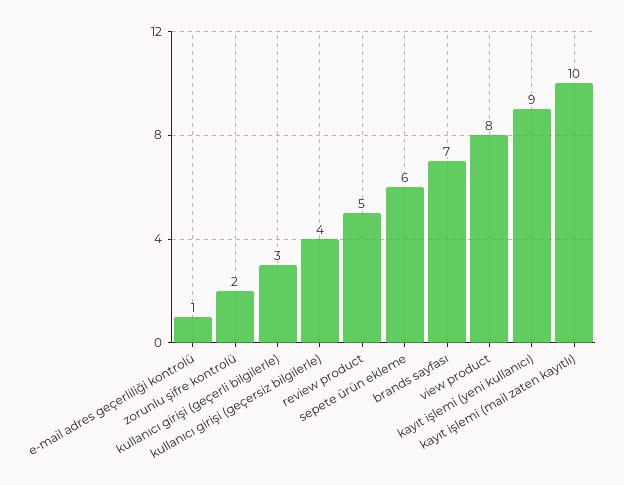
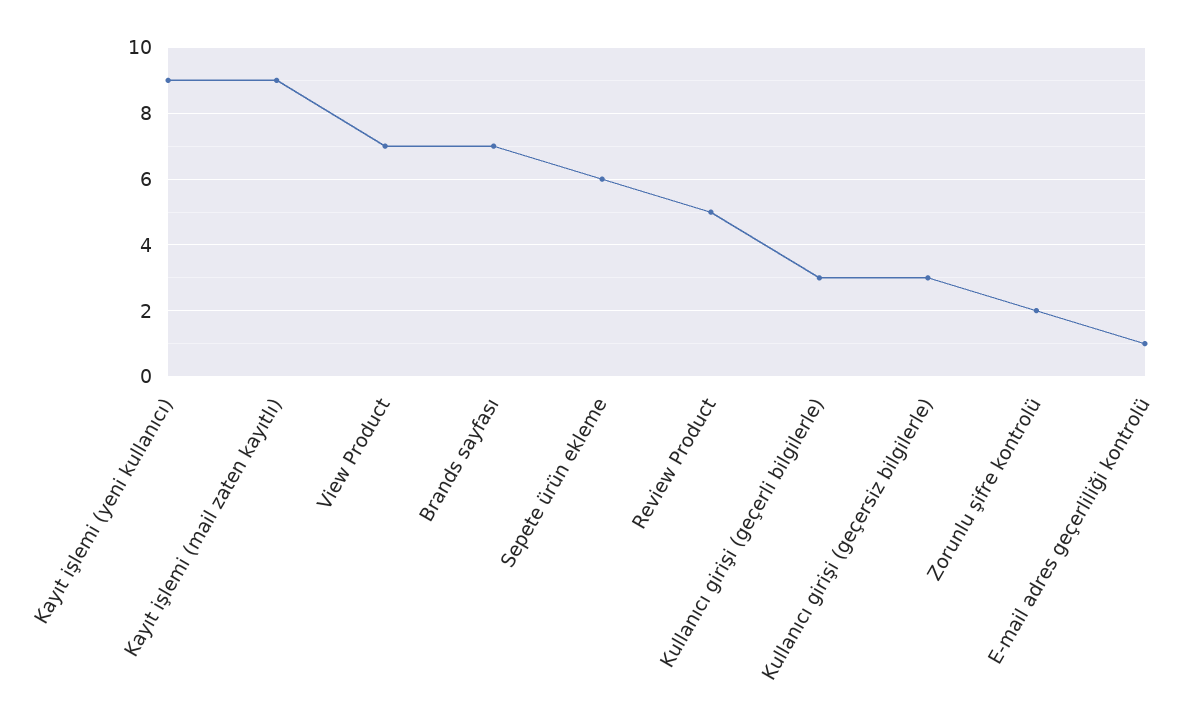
  {
    "e-mail adres geçerliliği kontrolü": 1,
    "zorunlu şifre kontrolü": 2,
    "kullanıcı girişi (geçerli bilgilerle)": 3,
-   "kullanıcı girişi (geçersiz bilgilerle)": 4,
+   "kullanıcı girişi (geçersiz bilgilerle)": 3,
    "review product": 5,
    "sepete ürün ekleme": 6,
    "brands sayfası": 7,
-   "view product": 8,
+   "view product": 7,
    "kayıt işlemi (yeni kullanıcı)": 9,
-   "kayıt işlemi (mail zaten kayıtlı)": 10
+   "kayıt işlemi (mail zaten kayıtlı)": 9
  }

